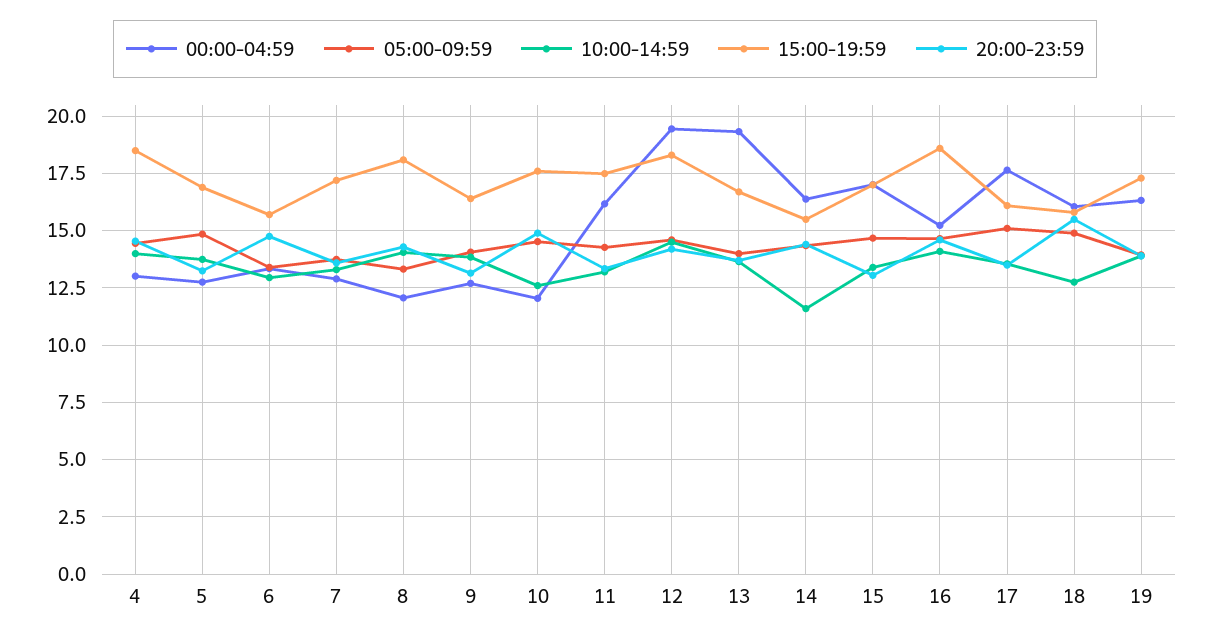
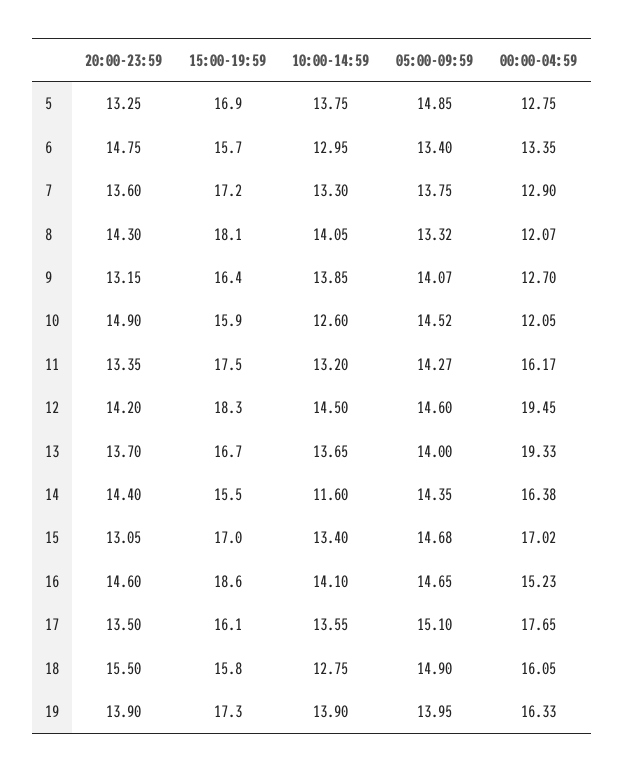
  {
    "00:00-04:59": {
-     "4": 13,
      "5": 12.75,
      "6": 13.35,
      "7": 12.9,
      "8": 12.07,
      "9": 12.7,
      "10": 12.05,
      "11": 16.17,
      "12": 19.45,
      "13": 19.33,
      "14": 16.38,
      "15": 17.02,
      "16": 15.23,
      "17": 17.65,
      "18": 16.05,
      "19": 16.33
    },
    "05:00-09:59": {
-     "4": 14.5,
      "5": 14.85,
      "6": 13.4,
      "7": 13.75,
      "8": 13.32,
      "9": 14.07,
      "10": 14.52,
      "11": 14.27,
      "12": 14.6,
      "13": 14,
      "14": 14.35,
      "15": 14.68,
      "16": 14.65,
      "17": 15.1,
      "18": 14.9,
      "19": 13.95
    },
    "10:00-14:59": {
-     "4": 14,
      "5": 13.75,
      "6": 12.95,
      "7": 13.3,
      "8": 14.05,
      "9": 13.85,
      "10": 12.6,
      "11": 13.2,
      "12": 14.5,
      "13": 13.65,
      "14": 11.6,
      "15": 13.4,
      "16": 14.1,
      "17": 13.55,
      "18": 12.75,
      "19": 13.9
    },
    "15:00-19:59": {
-     "4": 18.5,
      "5": 16.9,
      "6": 15.7,
      "7": 17.2,
      "8": 18.1,
      "9": 16.4,
-     "10": 17.5,
+     "10": 15.9,
      "11": 17.5,
      "12": 18.3,
      "13": 16.7,
      "14": 15.5,
      "15": 17,
      "16": 18.6,
      "17": 16.1,
      "18": 15.8,
      "19": 17.3
    },
    "20:00-23:59": {
-     "4": 14.5,
      "5": 13.25,
      "6": 14.75,
      "7": 13.6,
      "8": 14.3,
      "9": 13.15,
      "10": 14.9,
      "11": 13.35,
      "12": 14.2,
      "13": 13.7,
      "14": 14.4,
      "15": 13.05,
      "16": 14.6,
      "17": 13.5,
      "18": 15.5,
      "19": 13.9
    }
  }

